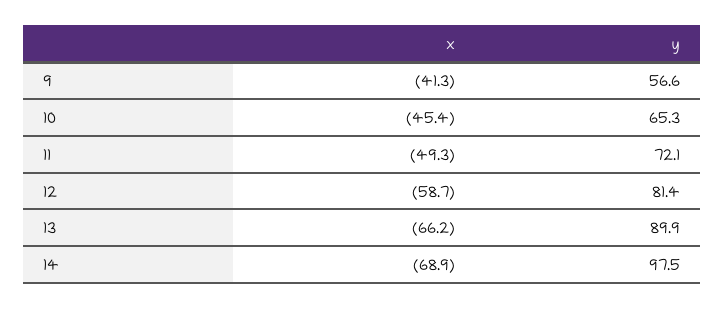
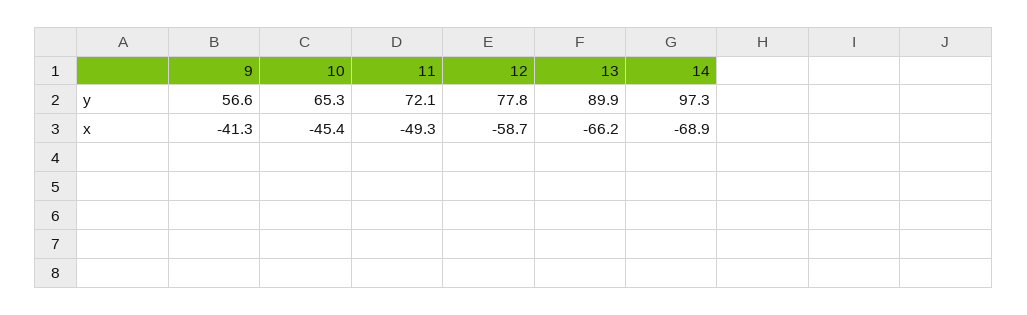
  {
    "x": {
      "9": -41.3,
      "10": -45.4,
      "11": -49.3,
      "12": -58.7,
      "13": -66.2,
      "14": -68.9
    },
    "y": {
      "9": 56.6,
      "10": 65.3,
      "11": 72.1,
-     "12": 81.4,
+     "12": 77.8,
      "13": 89.9,
-     "14": 97.5
+     "14": 97.3
    }
  }

